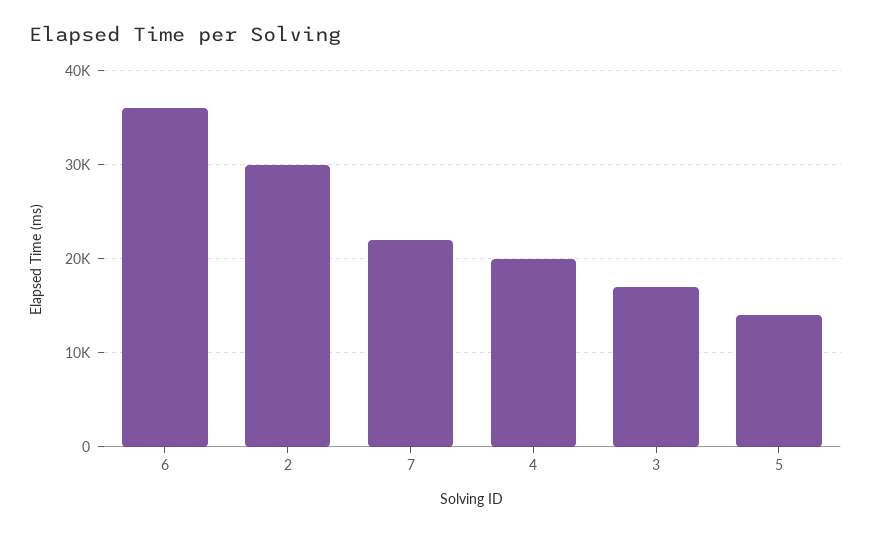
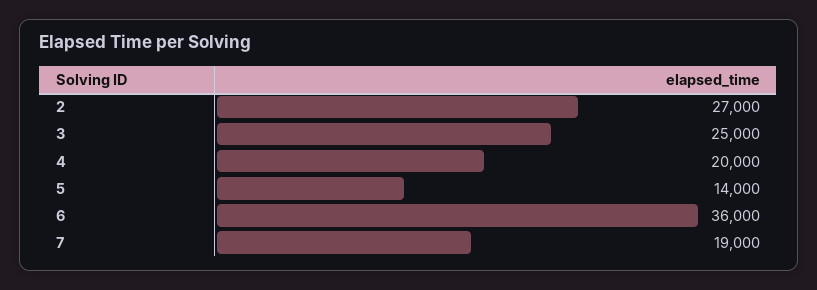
  {
    "6": 36000,
-   "2": 30000,
+   "2": 27000,
-   "7": 22000,
+   "7": 19000,
    "4": 20000,
-   "3": 17000,
+   "3": 25000,
    "5": 14000
  }

